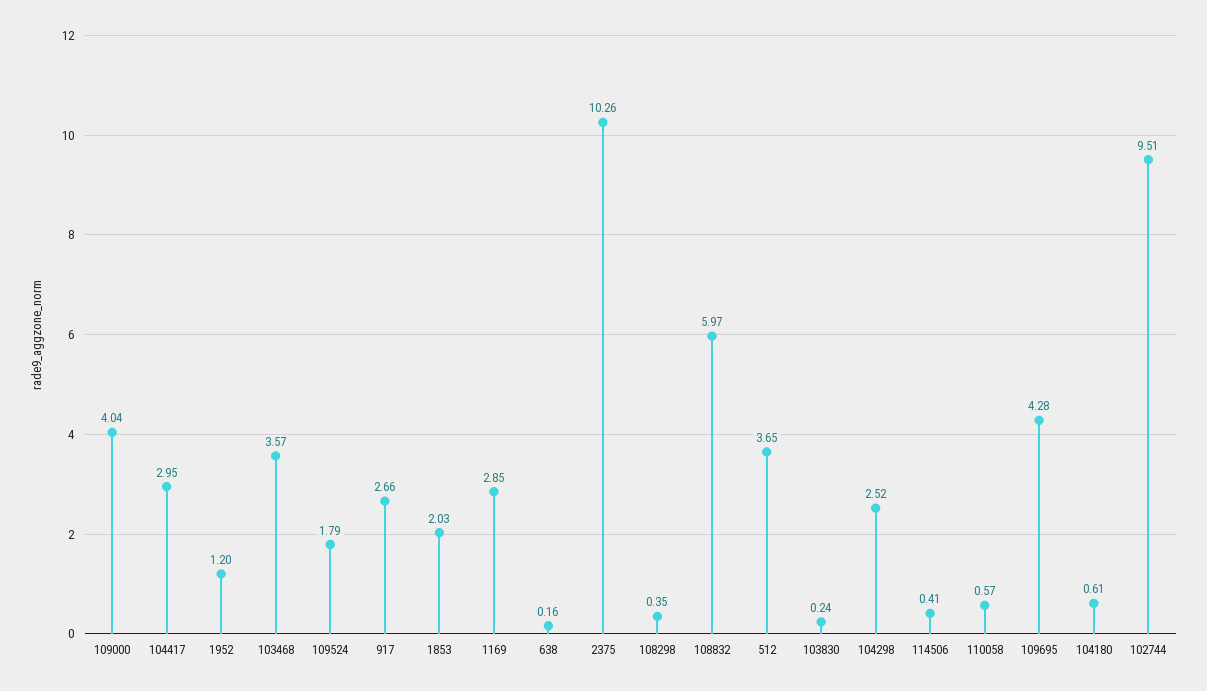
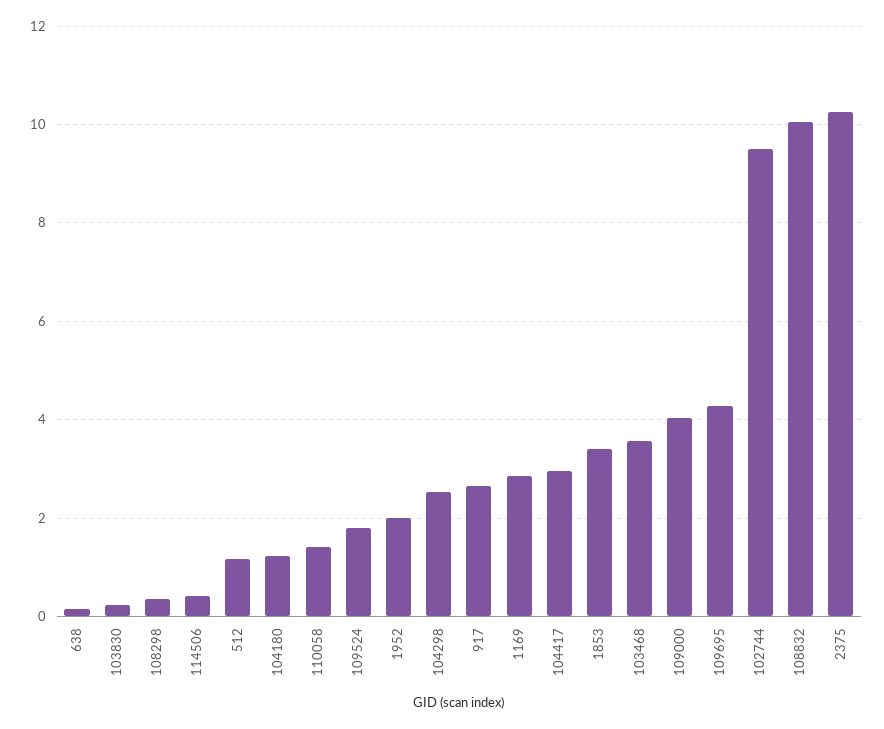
  {
    "109000": 4.04,
    "104417": 2.95,
-   "1952": 1.2,
+   "1952": 2,
    "103468": 3.57,
    "109524": 1.79,
    "917": 2.66,
-   "1853": 2.03,
+   "1853": 3.4,
    "1169": 2.85,
    "638": 0.16,
    "2375": 10.26,
    "108298": 0.35,
-   "108832": 5.97,
+   "108832": 10,
-   "512": 3.65,
+   "512": 1.2,
    "103830": 0.24,
    "104298": 2.52,
    "114506": 0.41,
-   "110058": 0.57,
+   "110058": 1.4,
    "109695": 4.28,
-   "104180": 0.61,
+   "104180": 1.2,
    "102744": 9.51
  }

